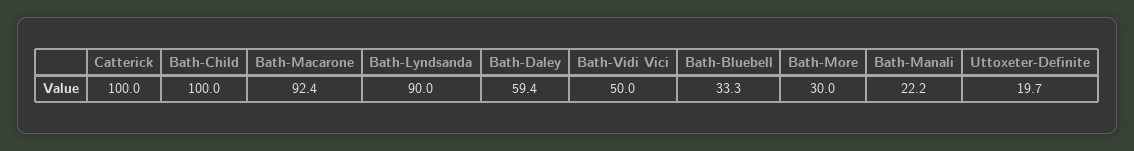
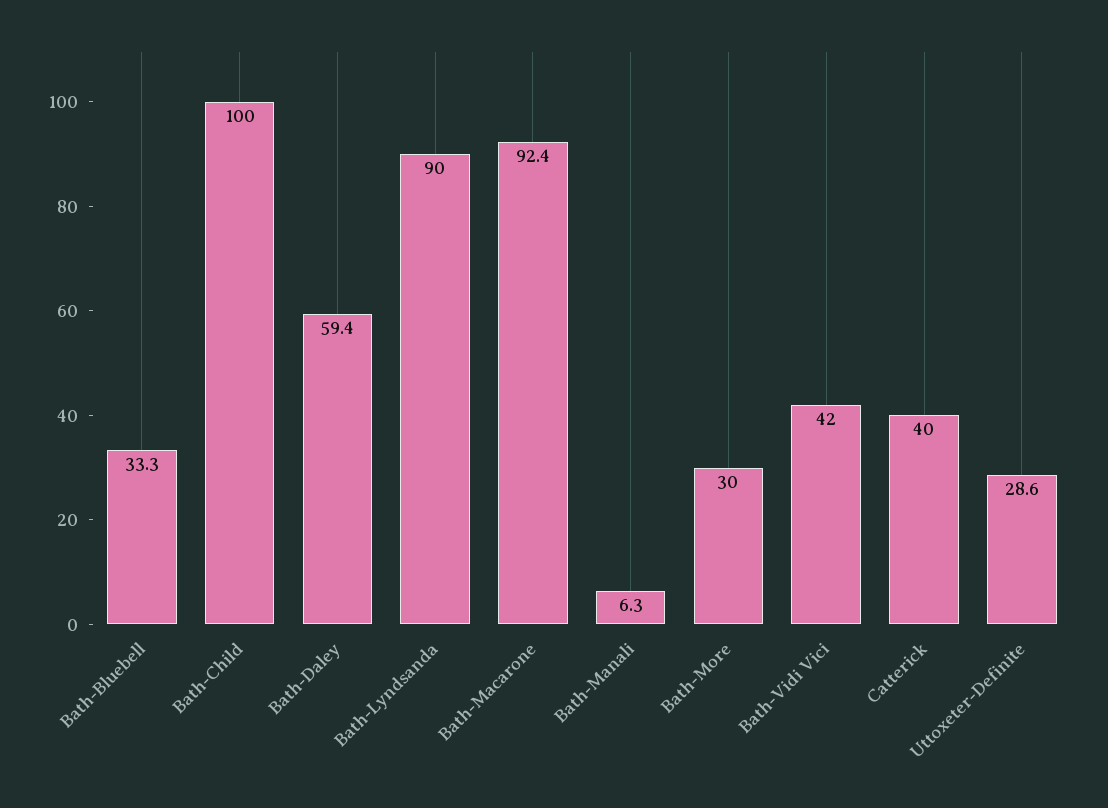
  {
-   "Catterick": 100,
+   "Catterick": 40,
    "Bath-Child": 100,
    "Bath-Macarone": 92.4,
    "Bath-Lyndsanda": 90,
    "Bath-Daley": 59.4,
-   "Bath-Vidi Vici": 50,
+   "Bath-Vidi Vici": 42,
    "Bath-Bluebell": 33.3,
    "Bath-More": 30,
-   "Bath-Manali": 22.2,
+   "Bath-Manali": 6.3,
-   "Uttoxeter-Definite": 19.7
+   "Uttoxeter-Definite": 28.6
  }

